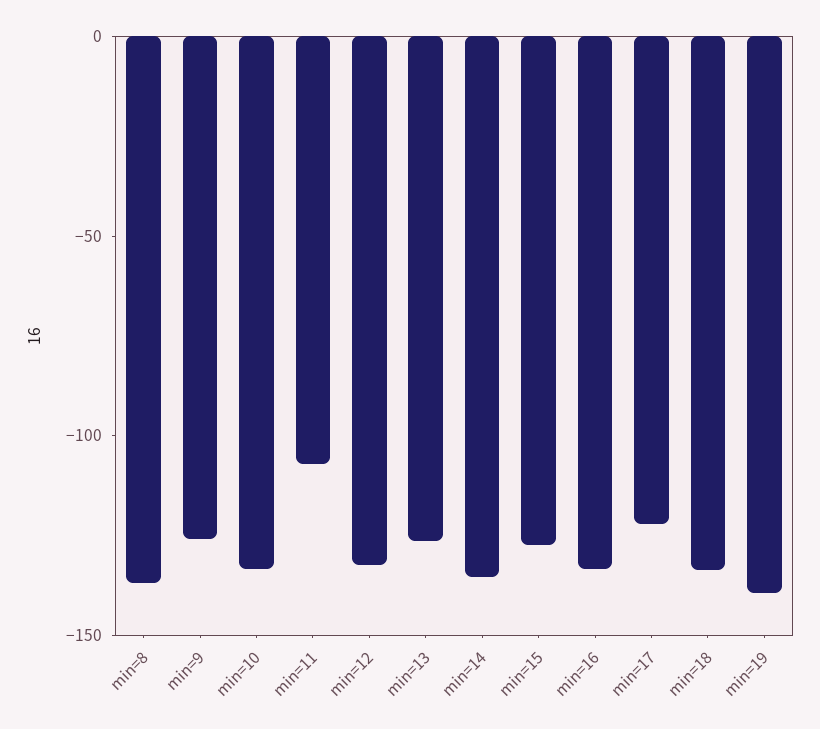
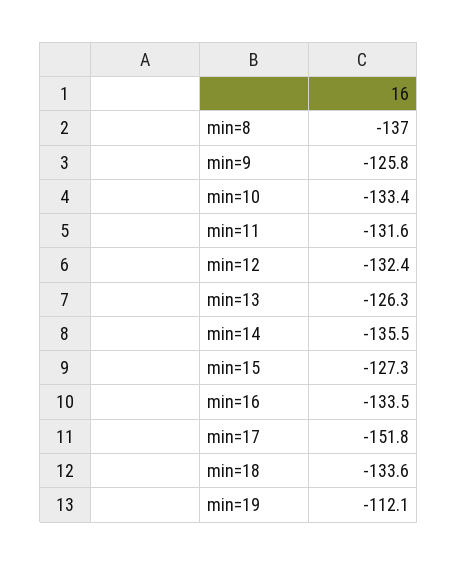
  {
    "min=8": -137,
    "min=9": -125.8,
    "min=10": -133.4,
-   "min=11": -110,
+   "min=11": -131.6,
    "min=12": -132.4,
    "min=13": -126.3,
    "min=14": -135.5,
    "min=15": -127.3,
    "min=16": -133.5,
-   "min=17": -120,
+   "min=17": -151.8,
    "min=18": -133.6,
-   "min=19": -140
+   "min=19": -112.1
  }

